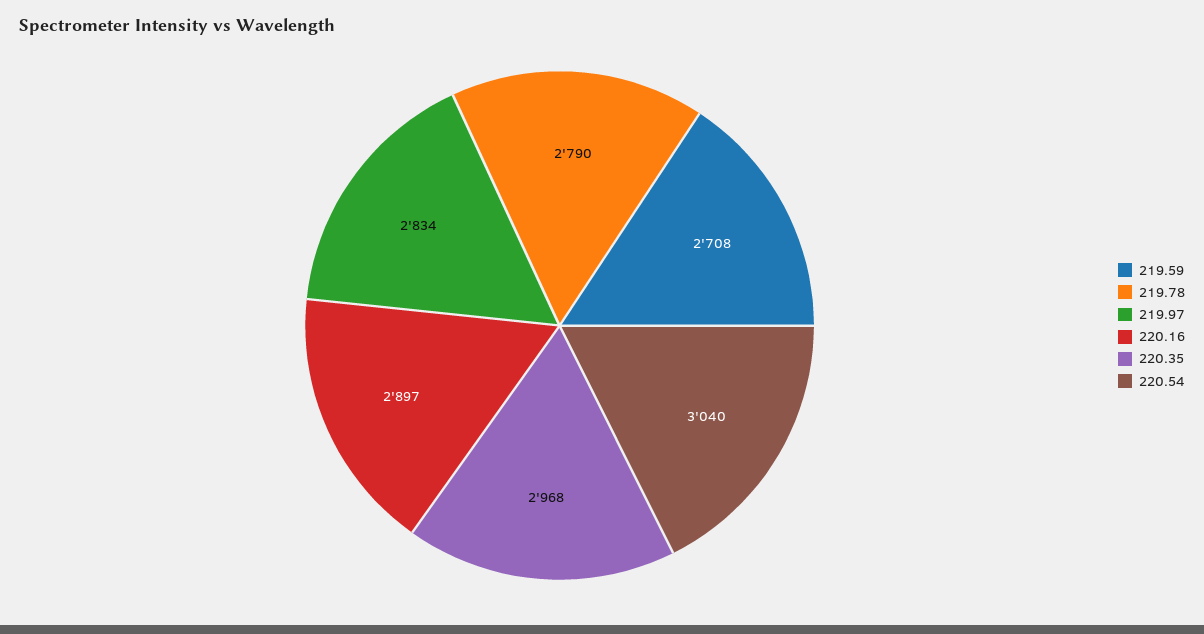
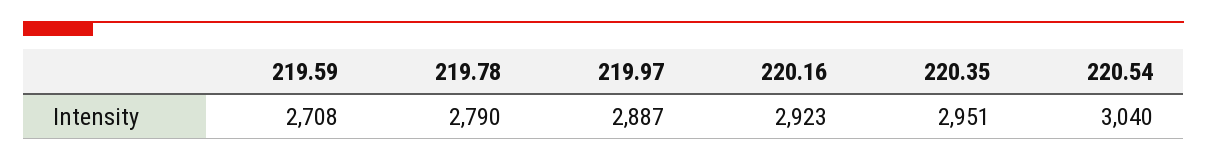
  {
    "219.59": 2708,
    "219.78": 2790,
-   "219.97": 2834,
+   "219.97": 2887,
-   "220.16": 2897,
+   "220.16": 2923,
-   "220.35": 2968,
+   "220.35": 2951,
    "220.54": 3040
  }

